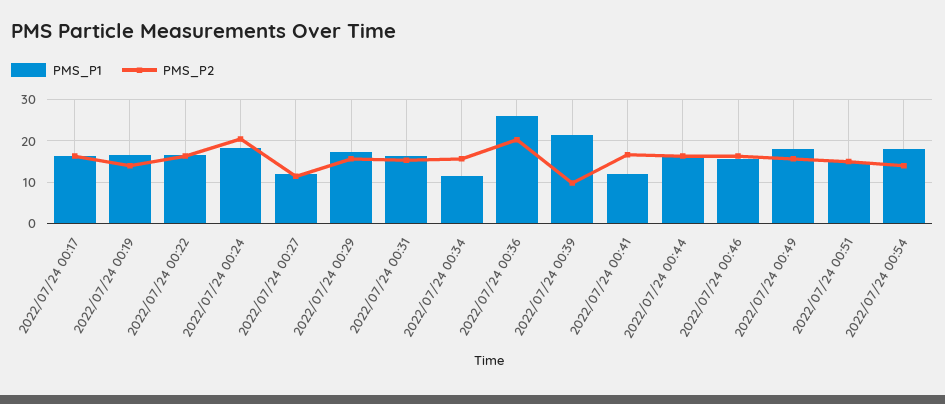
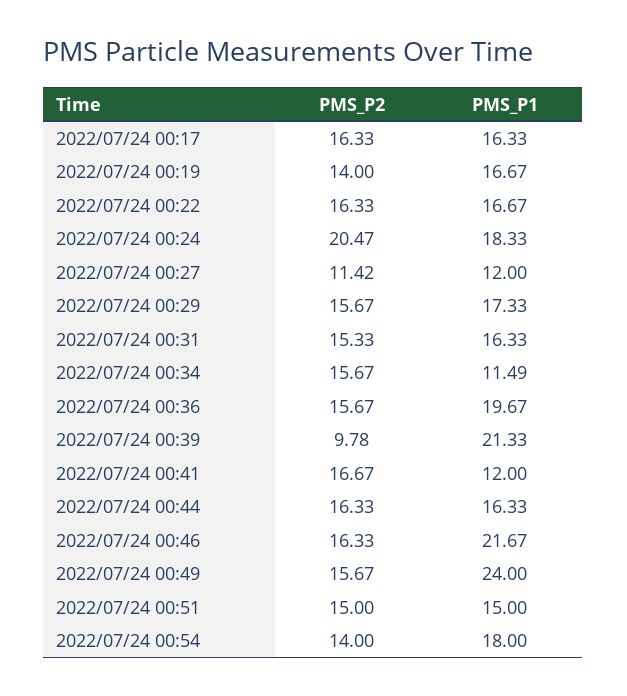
  {
    "PMS_P1": {
      "2022/07/24 00:17": 16.33,
      "2022/07/24 00:19": 16.67,
      "2022/07/24 00:22": 16.67,
      "2022/07/24 00:24": 18.33,
      "2022/07/24 00:27": 12,
      "2022/07/24 00:29": 17.33,
      "2022/07/24 00:31": 16.33,
      "2022/07/24 00:34": 11.49,
-     "2022/07/24 00:36": 26,
+     "2022/07/24 00:36": 19.67,
      "2022/07/24 00:39": 21.33,
      "2022/07/24 00:41": 12,
      "2022/07/24 00:44": 16.33,
-     "2022/07/24 00:46": 16,
+     "2022/07/24 00:46": 21.67,
-     "2022/07/24 00:49": 18,
+     "2022/07/24 00:49": 24,
      "2022/07/24 00:51": 15,
      "2022/07/24 00:54": 18
    },
    "PMS_P2": {
      "2022/07/24 00:17": 16.33,
      "2022/07/24 00:19": 14,
      "2022/07/24 00:22": 16.33,
      "2022/07/24 00:24": 20.47,
      "2022/07/24 00:27": 11.42,
      "2022/07/24 00:29": 15.67,
      "2022/07/24 00:31": 15.33,
      "2022/07/24 00:34": 15.67,
-     "2022/07/24 00:36": 20,
+     "2022/07/24 00:36": 15.67,
      "2022/07/24 00:39": 9.78,
      "2022/07/24 00:41": 16.67,
      "2022/07/24 00:44": 16.33,
      "2022/07/24 00:46": 16.33,
      "2022/07/24 00:49": 15.67,
      "2022/07/24 00:51": 15,
      "2022/07/24 00:54": 14
    }
  }

